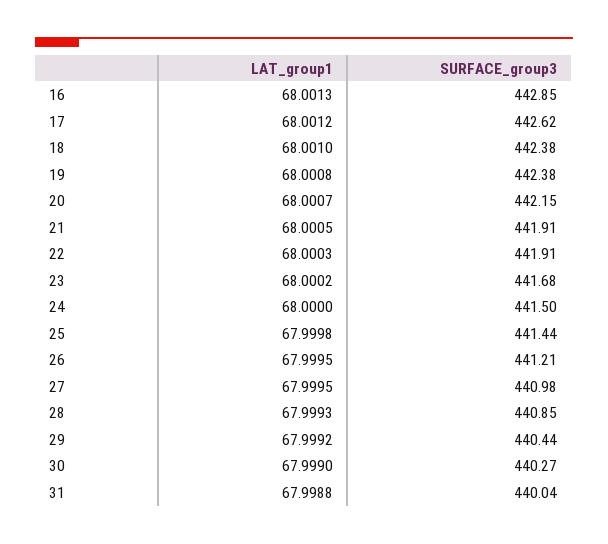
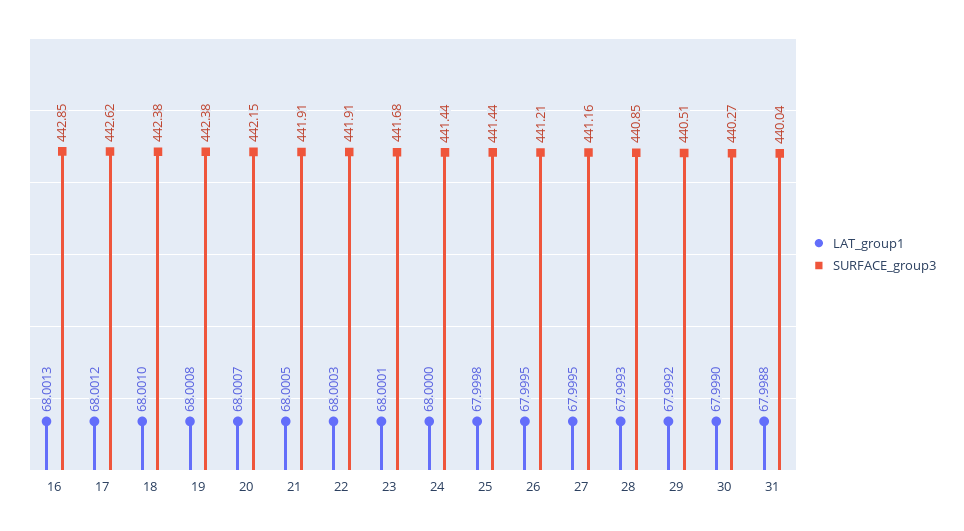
  {
    "LAT_group1": {
      "16": 68.0013,
      "17": 68.0012,
      "18": 68.001,
      "19": 68.0008,
      "20": 68.0007,
      "21": 68.0005,
      "22": 68.0003,
-     "23": 68.0002,
+     "23": 68.0001,
      "24": 68,
      "25": 67.9998,
      "26": 67.9995,
      "27": 67.9995,
      "28": 67.9993,
      "29": 67.9992,
      "30": 67.999,
      "31": 67.9988
    },
    "SURFACE_group3": {
      "16": 442.85,
      "17": 442.62,
      "18": 442.38,
      "19": 442.38,
      "20": 442.15,
      "21": 441.91,
      "22": 441.91,
      "23": 441.68,
-     "24": 441.5,
+     "24": 441.44,
      "25": 441.44,
      "26": 441.21,
-     "27": 440.98,
+     "27": 441.16,
      "28": 440.85,
-     "29": 440.44,
+     "29": 440.51,
      "30": 440.27,
      "31": 440.04
    }
  }

